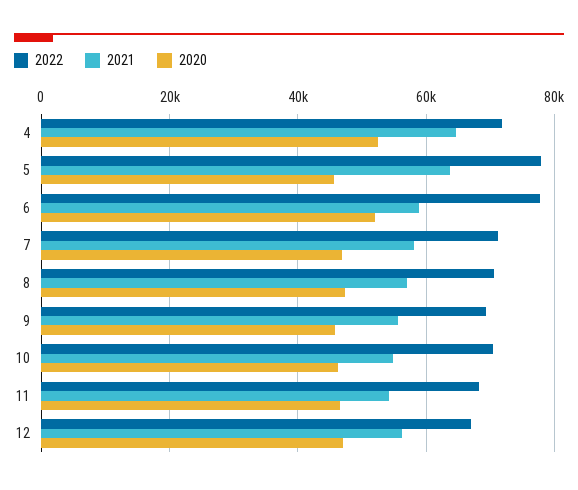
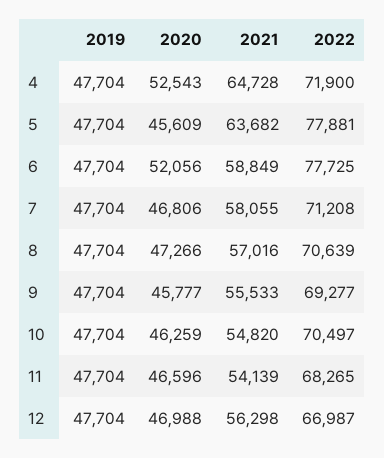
  {
    "2022": {
      "4": 71900,
      "5": 77881,
      "6": 77725,
      "7": 71208,
      "8": 70639,
      "9": 69277,
      "10": 70497,
      "11": 68265,
      "12": 66987
    },
    "2021": {
      "4": 64728,
      "5": 63682,
      "6": 58849,
      "7": 58055,
      "8": 57016,
      "9": 55533,
      "10": 54820,
      "11": 54139,
      "12": 56298
    },
    "2020": {
      "4": 52543,
      "5": 45609,
      "6": 52056,
      "7": 46806,
      "8": 47266,
      "9": 45777,
      "10": 46259,
      "11": 46596,
      "12": 46988
-   }
+   },
+   "2019": {
+     "4": 47704,
+     "5": 47704,
+     "6": 47704,
+     "7": 47704,
+     "8": 47704,
+     "9": 47704,
+     "10": 47704,
+     "11": 47704,
+     "12": 47704
+   }
  }

